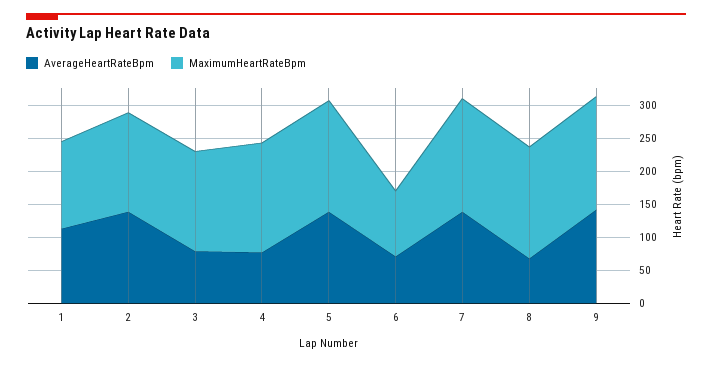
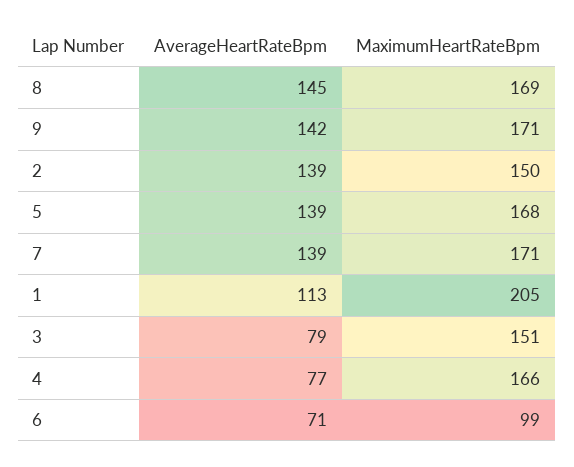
  {
    "AverageHeartRateBpm": {
      "1": 113,
      "2": 139,
      "3": 79,
      "4": 77,
      "5": 139,
      "6": 71,
      "7": 139,
-     "8": 75,
+     "8": 145,
      "9": 142
    },
    "MaximumHeartRateBpm": {
-     "1": 125,
+     "1": 205,
      "2": 150,
      "3": 151,
      "4": 166,
      "5": 168,
      "6": 99,
      "7": 171,
      "8": 169,
      "9": 171
    }
  }

